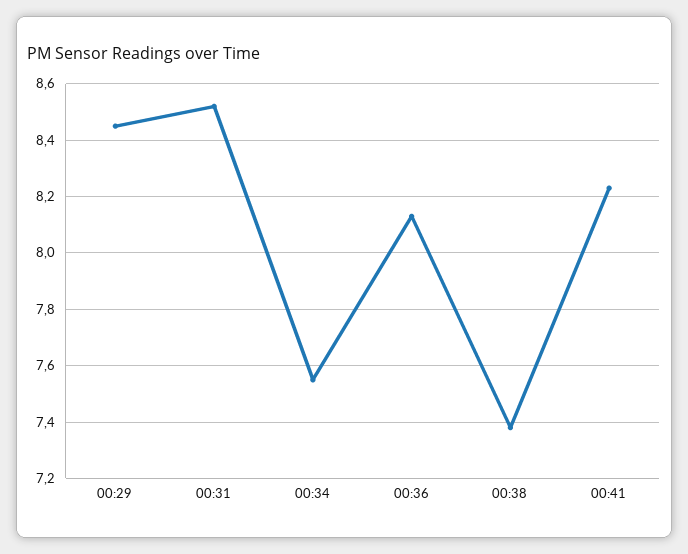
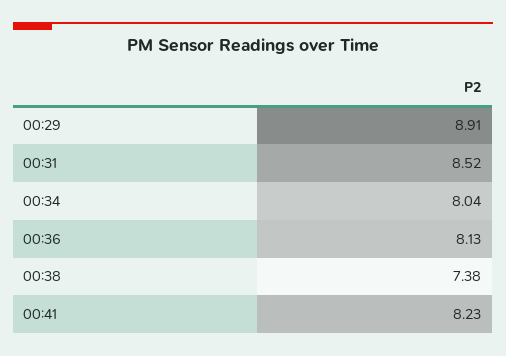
  {
-   "00:29": 8.45,
+   "00:29": 8.91,
    "00:31": 8.52,
-   "00:34": 7.55,
+   "00:34": 8.04,
    "00:36": 8.13,
    "00:38": 7.38,
    "00:41": 8.23
  }

